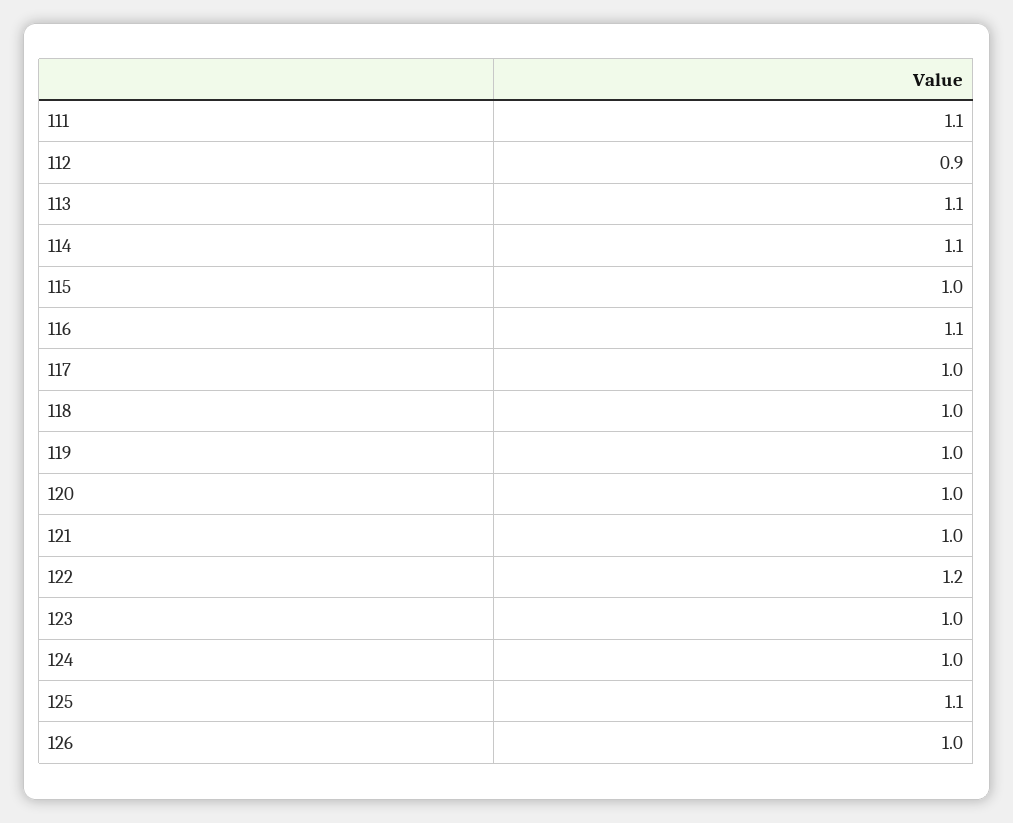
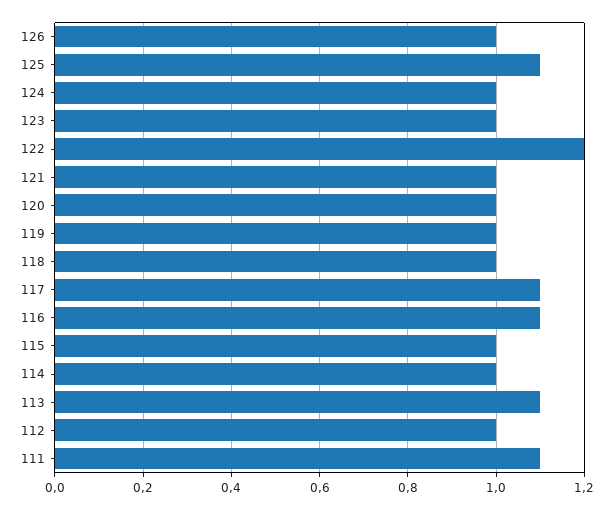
  {
    "111": 1.1,
-   "112": 0.9,
+   "112": 1,
    "113": 1.1,
-   "114": 1.1,
+   "114": 1,
    "115": 1,
    "116": 1.1,
-   "117": 1,
+   "117": 1.1,
    "118": 1,
    "119": 1,
    "120": 1,
    "121": 1,
    "122": 1.2,
    "123": 1,
    "124": 1,
    "125": 1.1,
    "126": 1
  }

